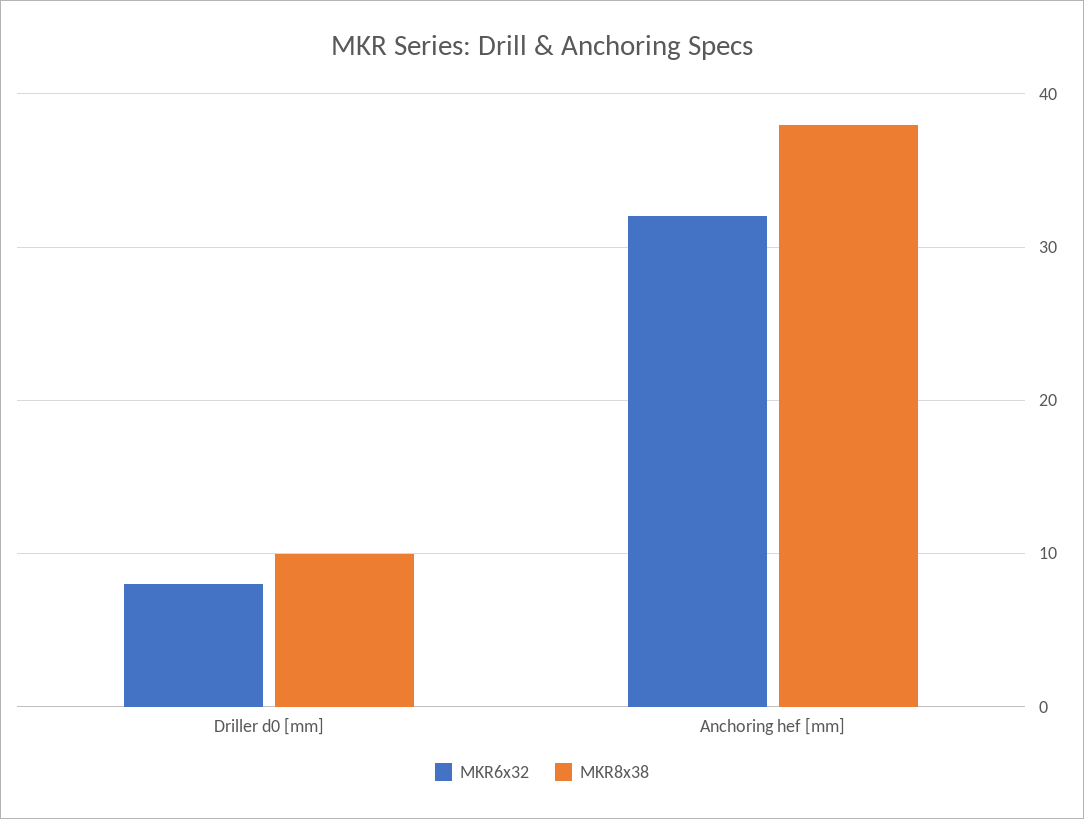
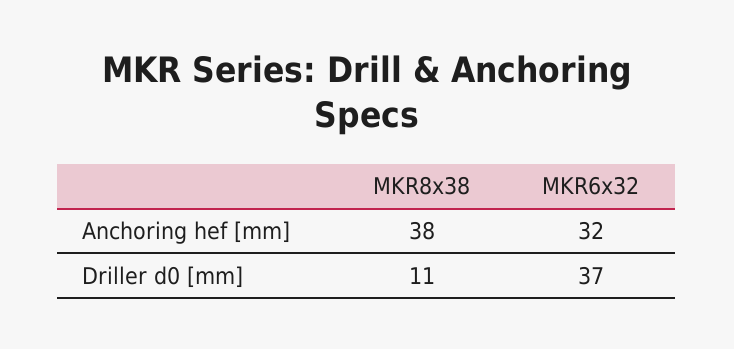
  {
    "MKR6x32": {
-     "Driller d0 [mm]": 8,
+     "Driller d0 [mm]": 37,
      "Anchoring hef [mm]": 32
    },
    "MKR8x38": {
-     "Driller d0 [mm]": 10,
+     "Driller d0 [mm]": 11,
      "Anchoring hef [mm]": 38
    }
  }

